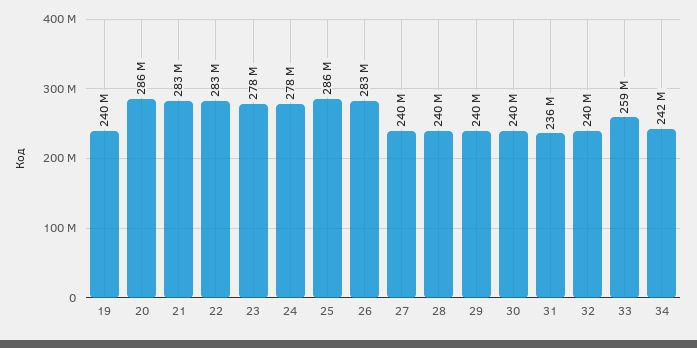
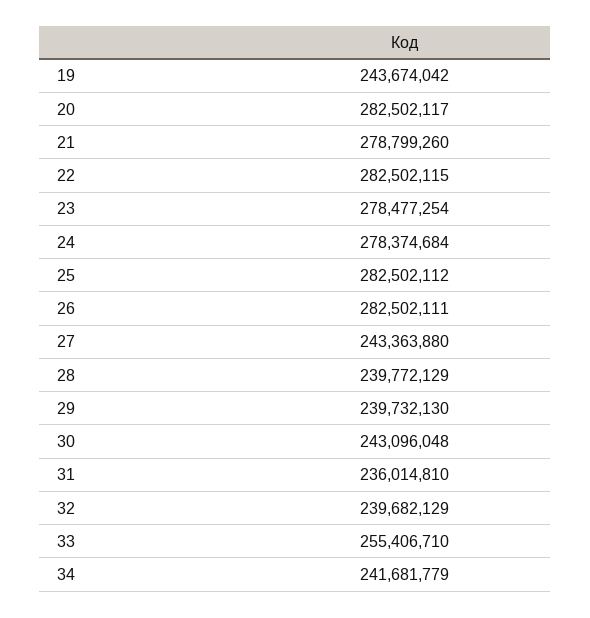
  {
-   "19": 240000000,
+   "19": 243674042,
-   "20": 286000000,
+   "20": 282502117,
-   "21": 283000000,
+   "21": 278799260,
    "22": 282502115,
    "23": 278477254,
    "24": 278374684,
-   "25": 286000000,
+   "25": 282502112,
    "26": 282502111,
-   "27": 240000000,
+   "27": 243363880,
    "28": 239772129,
    "29": 239732130,
-   "30": 240000000,
+   "30": 243096048,
    "31": 236014810,
    "32": 239682129,
-   "33": 259000000,
+   "33": 255406710,
    "34": 241681779
  }

